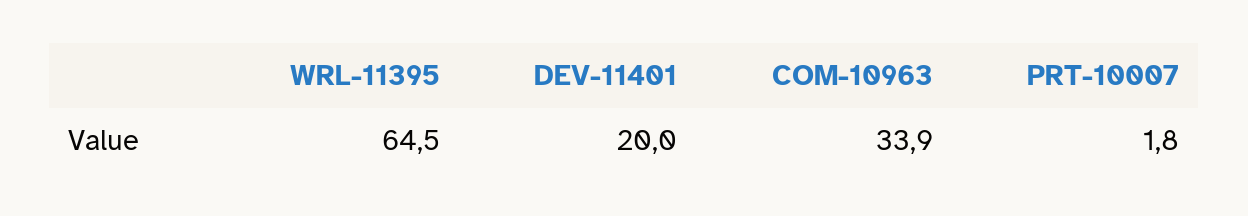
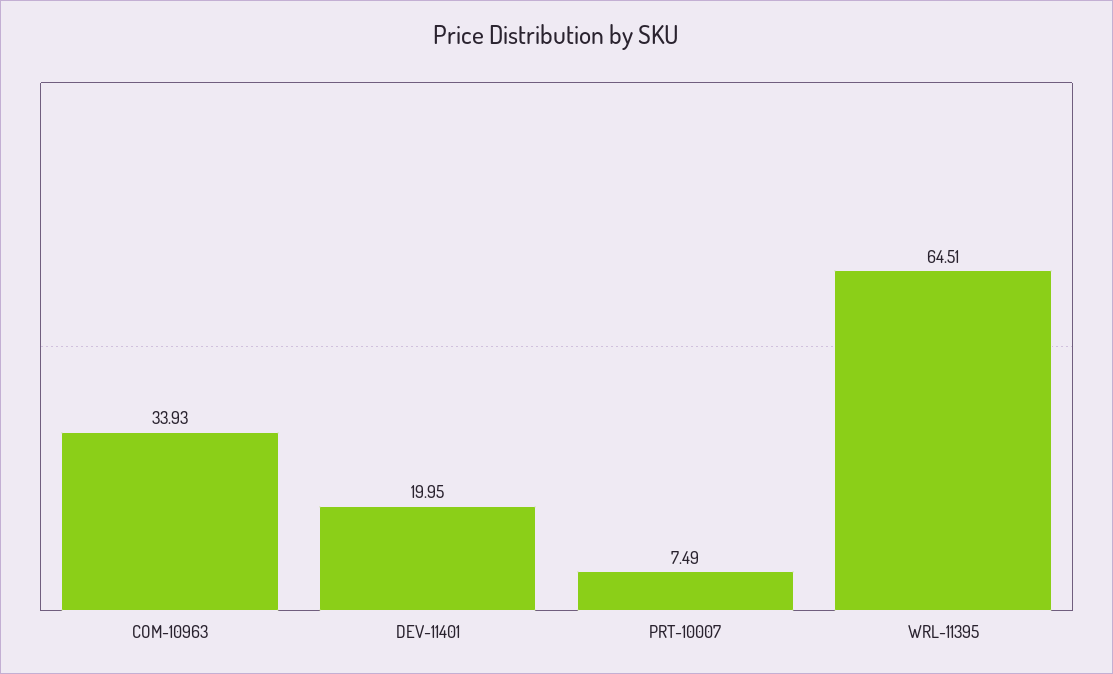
  {
    "WRL-11395": 64.51,
    "DEV-11401": 19.95,
    "COM-10963": 33.93,
-   "PRT-10007": 1.8
+   "PRT-10007": 7.49
  }

